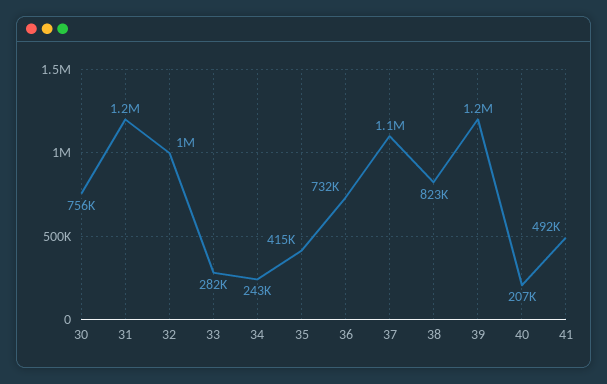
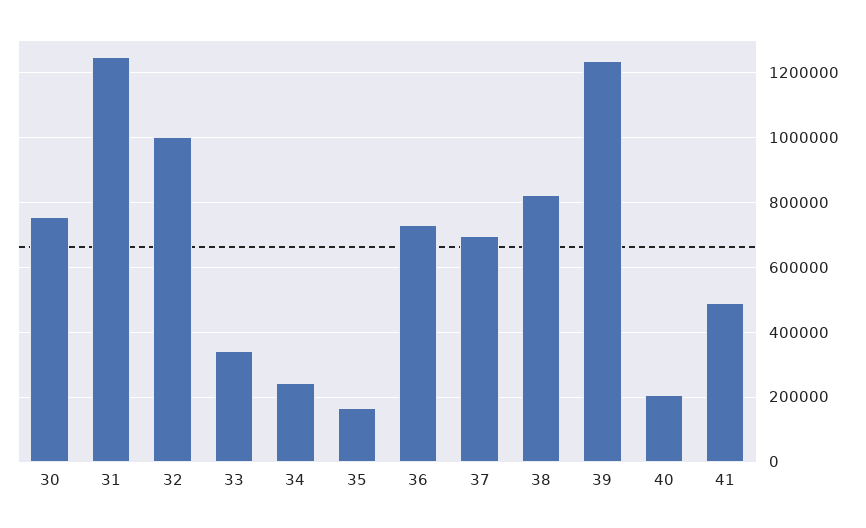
  {
    "30": 756000,
    "31": 1200000,
    "32": 1000000,
-   "33": 282000,
+   "33": 340000,
    "34": 243000,
-   "35": 415000,
+   "35": 160000,
    "36": 732000,
-   "37": 1100000,
+   "37": 700000,
    "38": 823000,
    "39": 1200000,
    "40": 207000,
    "41": 492000
  }

